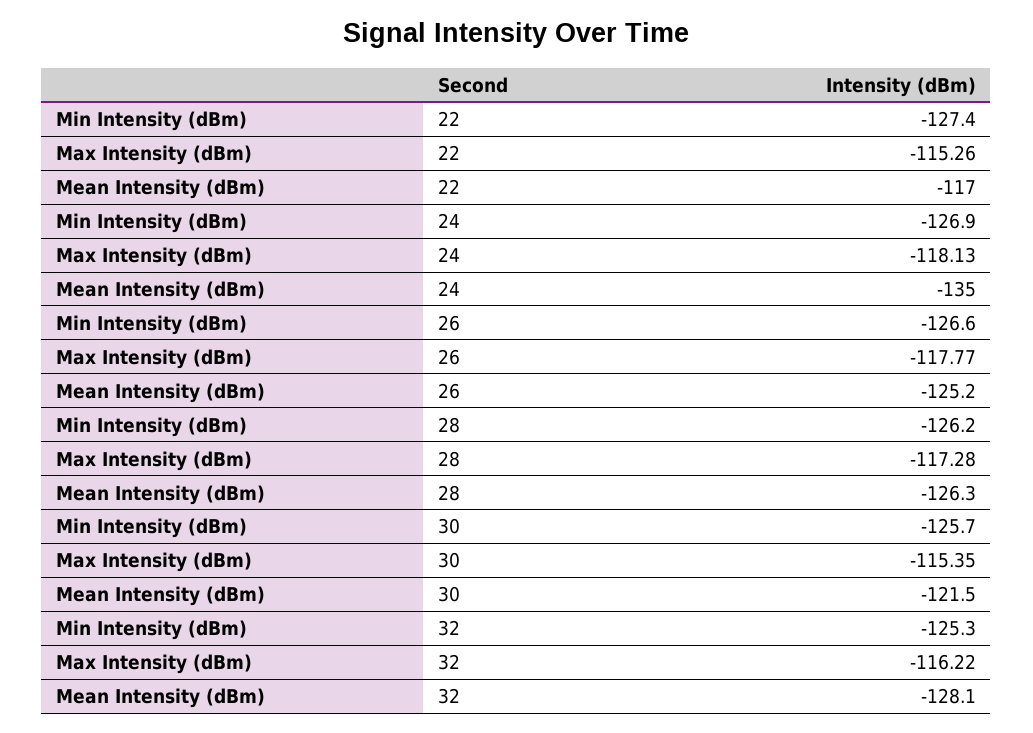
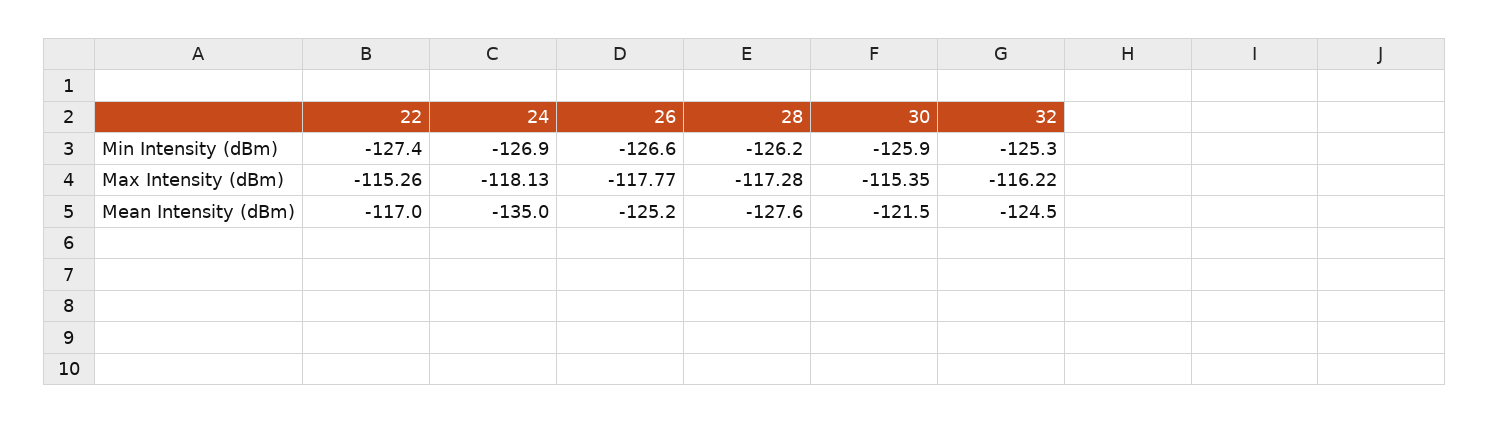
  {
    "Min Intensity (dBm)": {
      "22": -127.4,
      "24": -126.9,
      "26": -126.6,
      "28": -126.2,
-     "30": -125.7,
+     "30": -125.9,
      "32": -125.3
    },
    "Max Intensity (dBm)": {
      "22": -115.26,
      "24": -118.13,
      "26": -117.77,
      "28": -117.28,
      "30": -115.35,
      "32": -116.22
    },
    "Mean Intensity (dBm)": {
      "22": -117,
      "24": -135,
      "26": -125.2,
-     "28": -126.3,
+     "28": -127.6,
      "30": -121.5,
-     "32": -128.1
+     "32": -124.5
    }
  }

